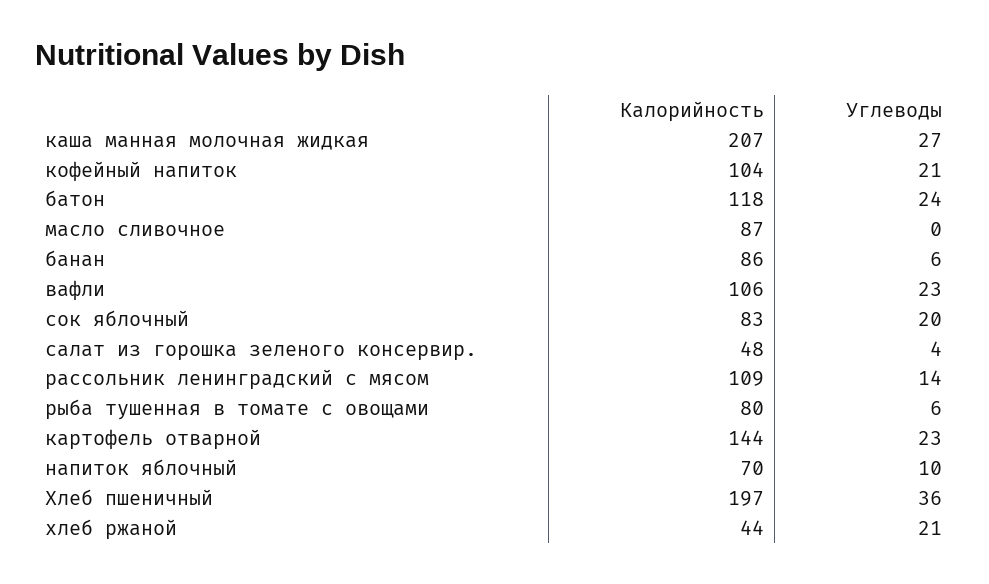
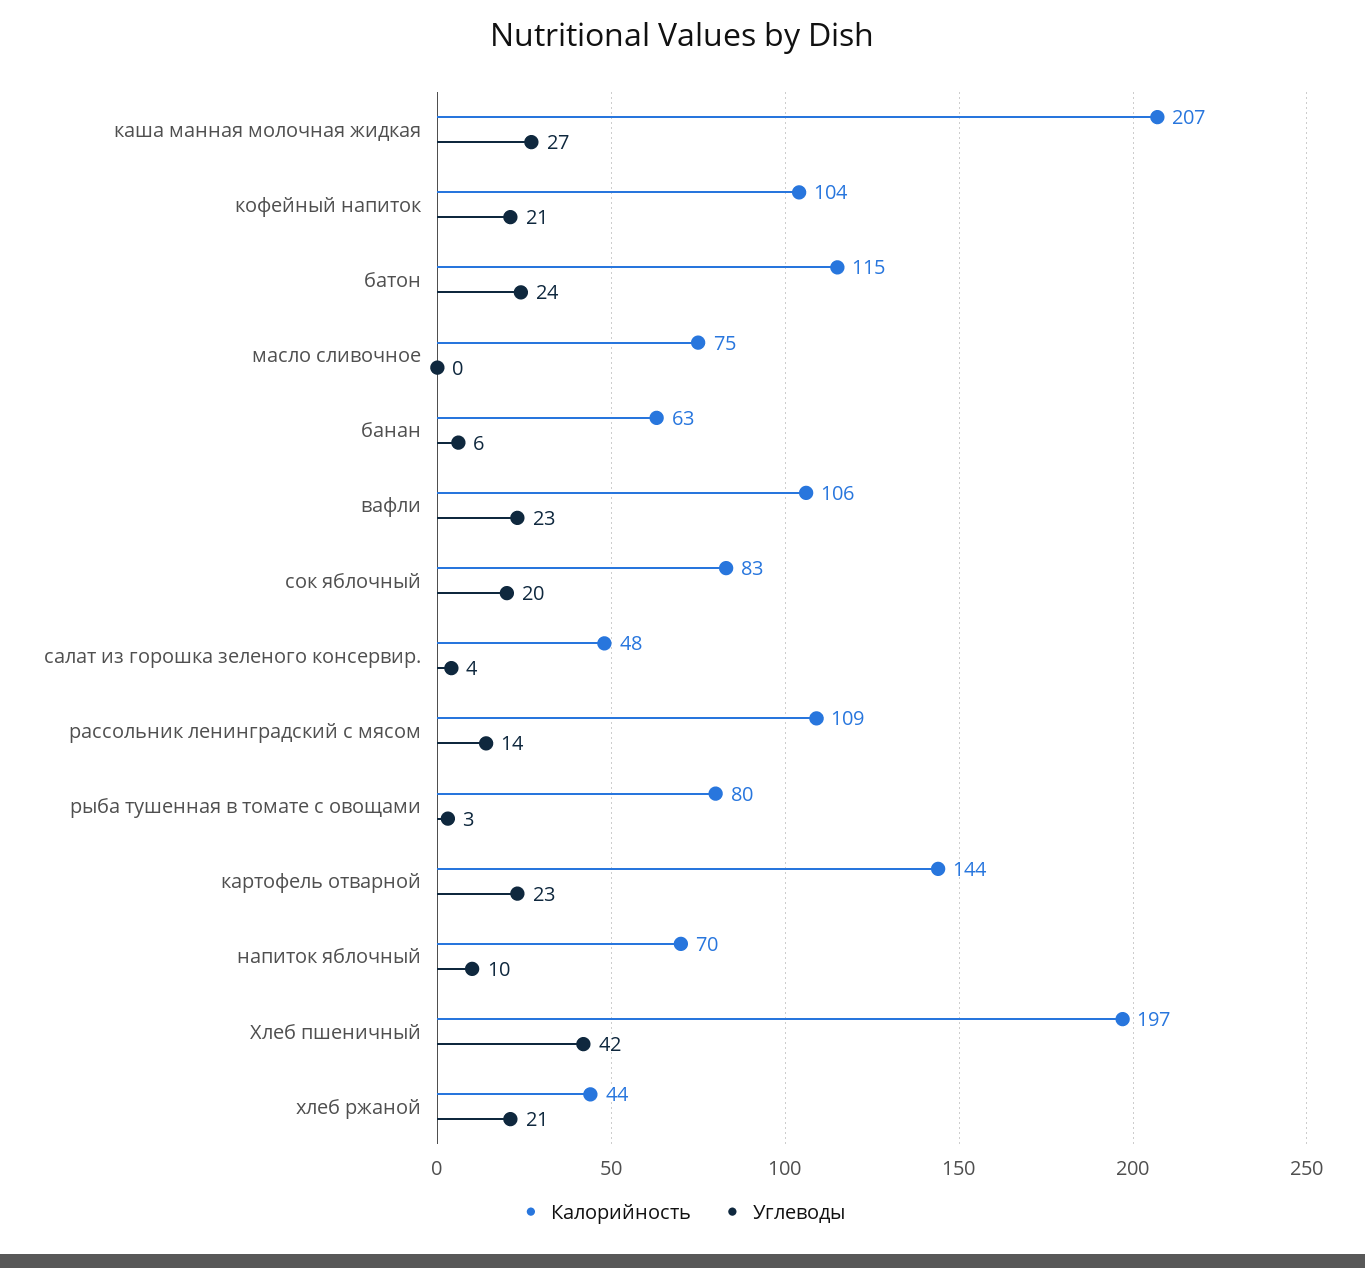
  {
    "Калорийность": {
      "каша манная молочная жидкая": 207,
      "кофейный напиток": 104,
-     "батон": 118,
+     "батон": 115,
-     "масло сливочное": 87,
+     "масло сливочное": 75,
-     "банан": 86,
+     "банан": 63,
      "вафли": 106,
      "сок яблочный": 83,
      "салат из горошка зеленого консервир.": 48,
      "рассольник ленинградский с мясом": 109,
      "рыба тушенная в томате с овощами": 80,
      "картофель отварной": 144,
      "напиток яблочный": 70,
      "Хлеб пшеничный": 197,
      "хлеб ржаной": 44
    },
    "Углеводы": {
      "каша манная молочная жидкая": 27,
      "кофейный напиток": 21,
      "батон": 24,
      "масло сливочное": 0,
      "банан": 6,
      "вафли": 23,
      "сок яблочный": 20,
      "салат из горошка зеленого консервир.": 4,
      "рассольник ленинградский с мясом": 14,
-     "рыба тушенная в томате с овощами": 6,
+     "рыба тушенная в томате с овощами": 3,
      "картофель отварной": 23,
      "напиток яблочный": 10,
-     "Хлеб пшеничный": 36,
+     "Хлеб пшеничный": 42,
      "хлеб ржаной": 21
    }
  }

